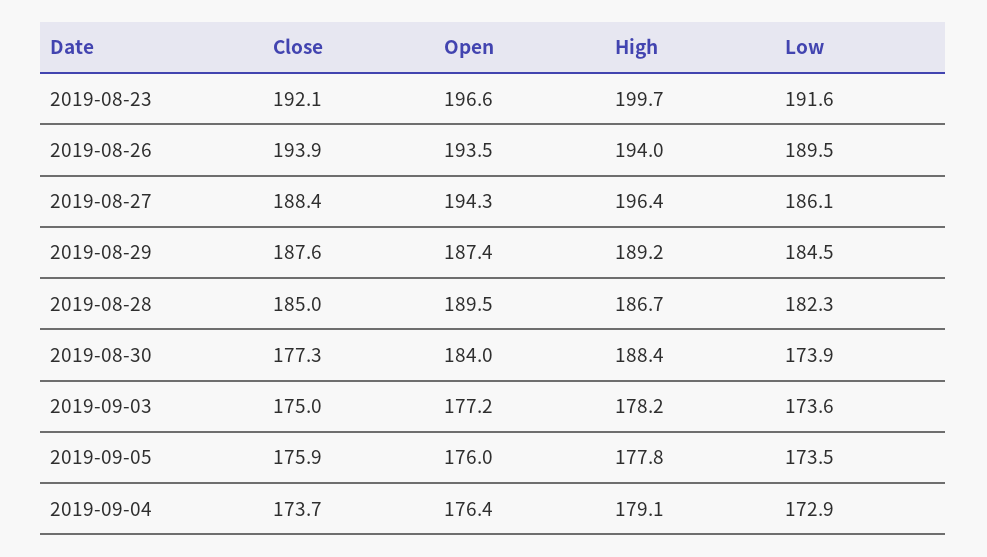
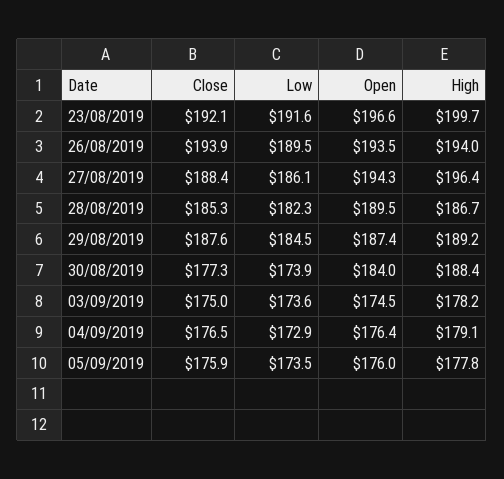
  {
    "Close": {
      "2019-08-23": 192.1,
      "2019-08-26": 193.9,
      "2019-08-27": 188.4,
      "2019-08-29": 187.6,
-     "2019-08-28": 185,
+     "2019-08-28": 185.3,
      "2019-08-30": 177.3,
      "2019-09-03": 175,
      "2019-09-05": 175.9,
-     "2019-09-04": 173.7
+     "2019-09-04": 176.5
    },
    "Open": {
      "2019-08-23": 196.6,
      "2019-08-26": 193.5,
      "2019-08-27": 194.3,
      "2019-08-29": 187.4,
      "2019-08-28": 189.5,
      "2019-08-30": 184,
-     "2019-09-03": 177.2,
+     "2019-09-03": 174.5,
      "2019-09-05": 176,
      "2019-09-04": 176.4
    },
    "High": {
      "2019-08-23": 199.7,
      "2019-08-26": 194,
      "2019-08-27": 196.4,
      "2019-08-29": 189.2,
      "2019-08-28": 186.7,
      "2019-08-30": 188.4,
      "2019-09-03": 178.2,
      "2019-09-05": 177.8,
      "2019-09-04": 179.1
    },
    "Low": {
      "2019-08-23": 191.6,
      "2019-08-26": 189.5,
      "2019-08-27": 186.1,
      "2019-08-29": 184.5,
      "2019-08-28": 182.3,
      "2019-08-30": 173.9,
      "2019-09-03": 173.6,
      "2019-09-05": 173.5,
      "2019-09-04": 172.9
    }
  }

